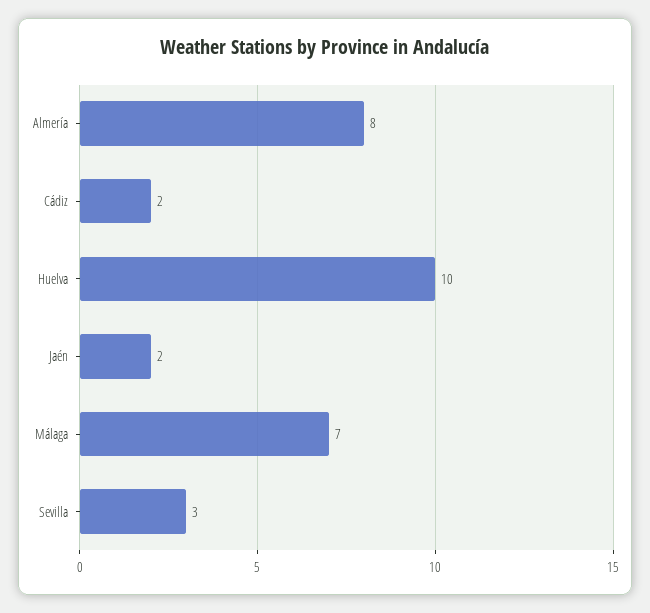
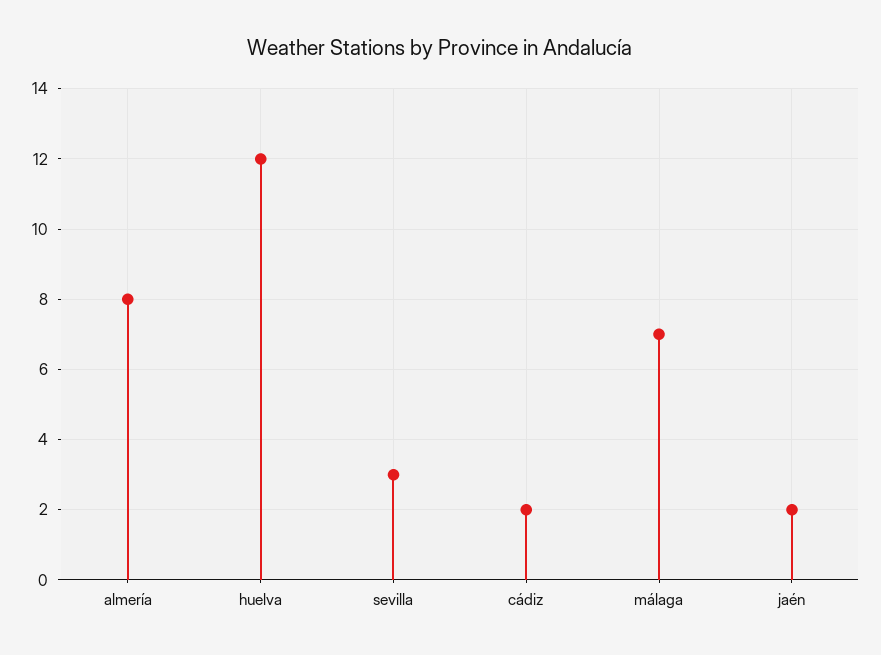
  {
    "Almería": 8,
    "Cádiz": 2,
-   "Huelva": 10,
+   "Huelva": 12,
    "Jaén": 2,
    "Málaga": 7,
    "Sevilla": 3
  }

